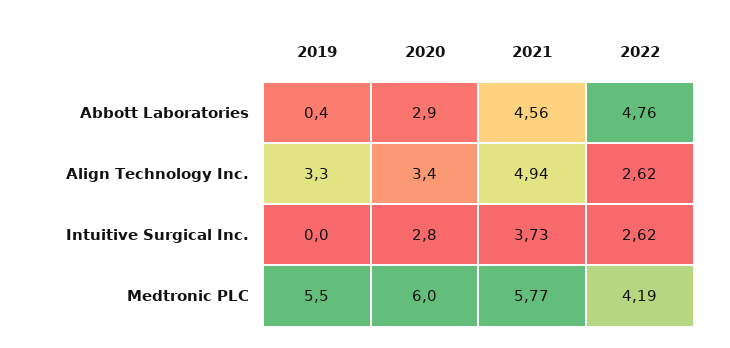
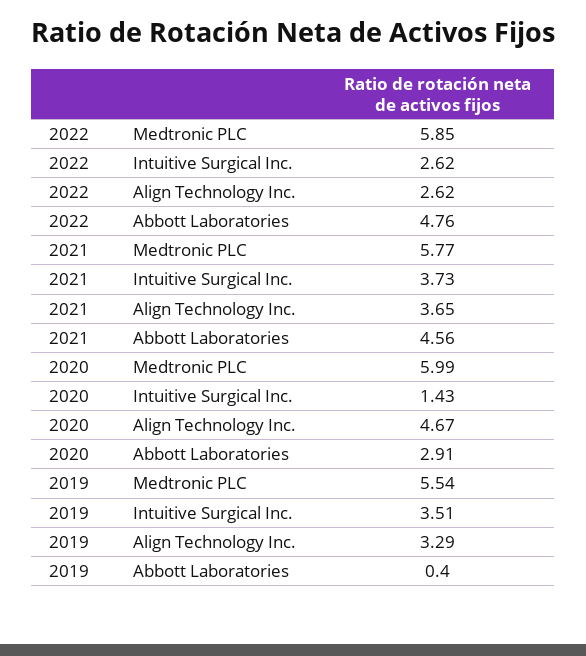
  {
    "2019": {
      "Abbott Laboratories": 0.4,
      "Align Technology Inc.": 3.29,
-     "Intuitive Surgical Inc.": 0,
+     "Intuitive Surgical Inc.": 3.51,
      "Medtronic PLC": 5.54
    },
    "2020": {
      "Abbott Laboratories": 2.91,
-     "Align Technology Inc.": 3.4,
+     "Align Technology Inc.": 4.67,
-     "Intuitive Surgical Inc.": 2.8,
+     "Intuitive Surgical Inc.": 1.43,
      "Medtronic PLC": 5.99
    },
    "2021": {
      "Abbott Laboratories": 4.56,
-     "Align Technology Inc.": 4.94,
+     "Align Technology Inc.": 3.65,
      "Intuitive Surgical Inc.": 3.73,
      "Medtronic PLC": 5.77
    },
    "2022": {
      "Abbott Laboratories": 4.76,
      "Align Technology Inc.": 2.62,
      "Intuitive Surgical Inc.": 2.62,
-     "Medtronic PLC": 4.19
+     "Medtronic PLC": 5.85
    }
  }

